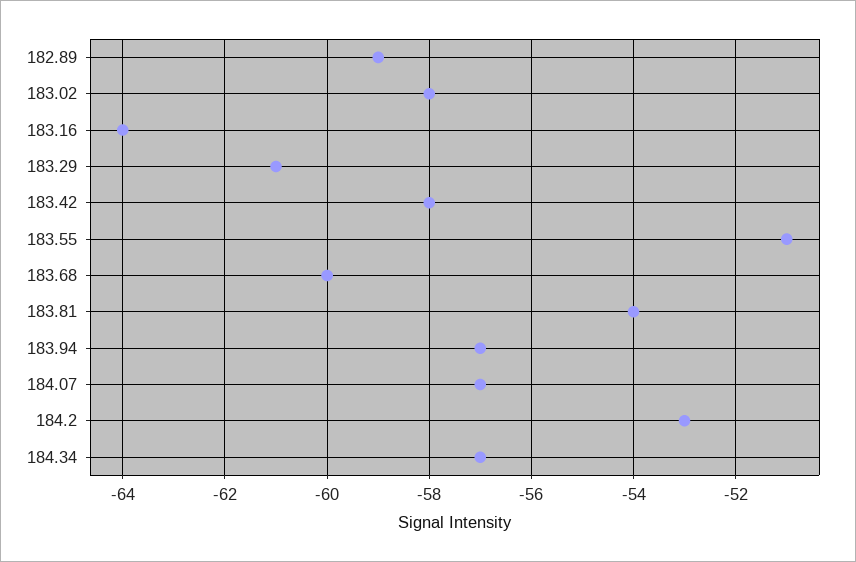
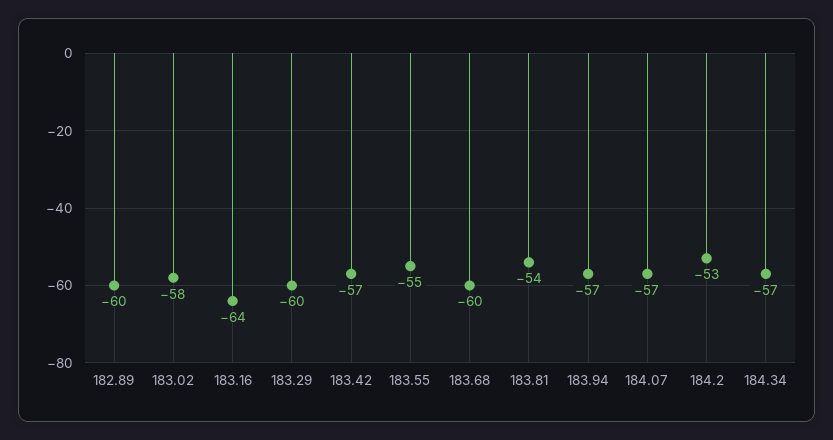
  {
-   "182.89": -59,
+   "182.89": -60,
    "183.02": -58,
    "183.16": -64,
-   "183.29": -61,
+   "183.29": -60,
-   "183.42": -58,
+   "183.42": -57,
-   "183.55": -51,
+   "183.55": -55,
    "183.68": -60,
    "183.81": -54,
    "183.94": -57,
    "184.07": -57,
    "184.2": -53,
    "184.34": -57
  }

